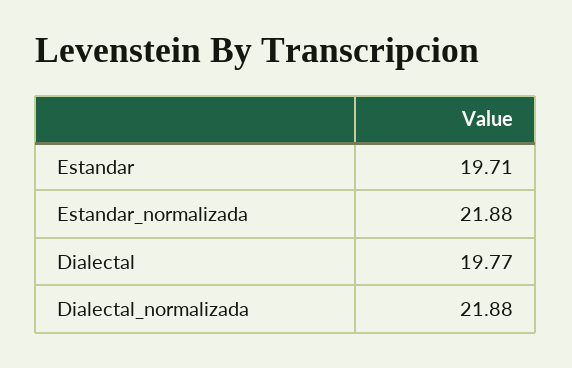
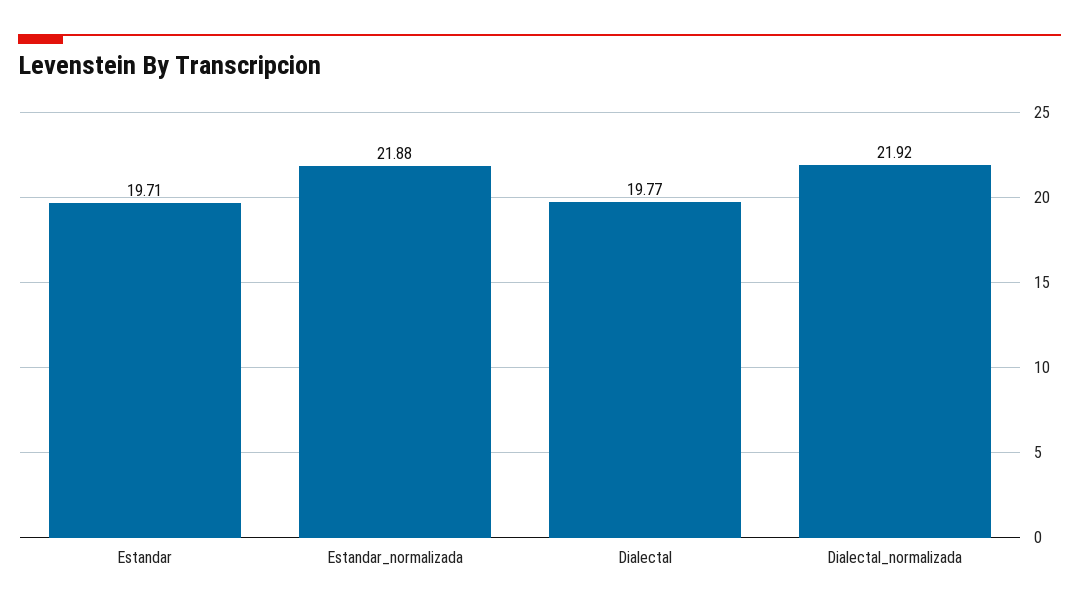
  {
    "Estandar": 19.71,
    "Estandar_normalizada": 21.88,
    "Dialectal": 19.77,
-   "Dialectal_normalizada": 21.88
+   "Dialectal_normalizada": 21.92
  }

